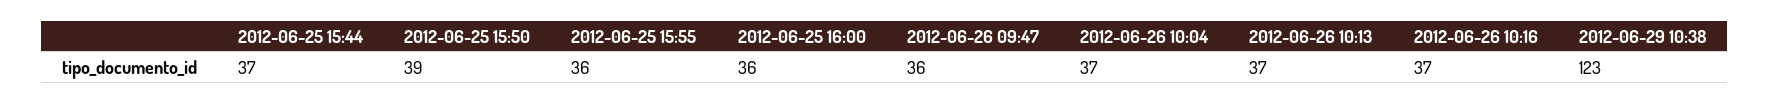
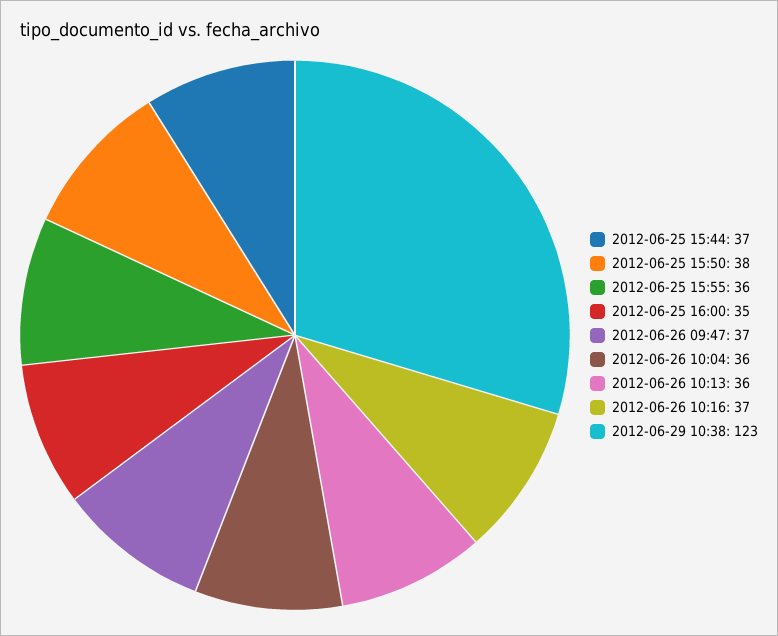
  {
    "2012-06-25 15:44": 37,
-   "2012-06-25 15:50": 39,
+   "2012-06-25 15:50": 38,
    "2012-06-25 15:55": 36,
-   "2012-06-25 16:00": 36,
+   "2012-06-25 16:00": 35,
-   "2012-06-26 09:47": 36,
+   "2012-06-26 09:47": 37,
-   "2012-06-26 10:04": 37,
+   "2012-06-26 10:04": 36,
-   "2012-06-26 10:13": 37,
+   "2012-06-26 10:13": 36,
    "2012-06-26 10:16": 37,
    "2012-06-29 10:38": 123
  }

